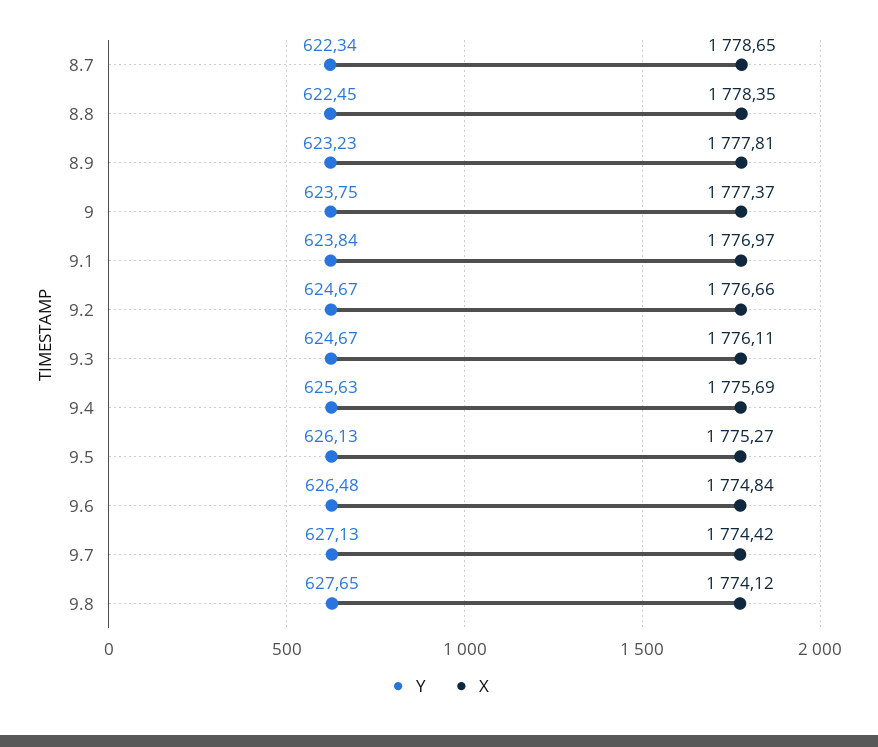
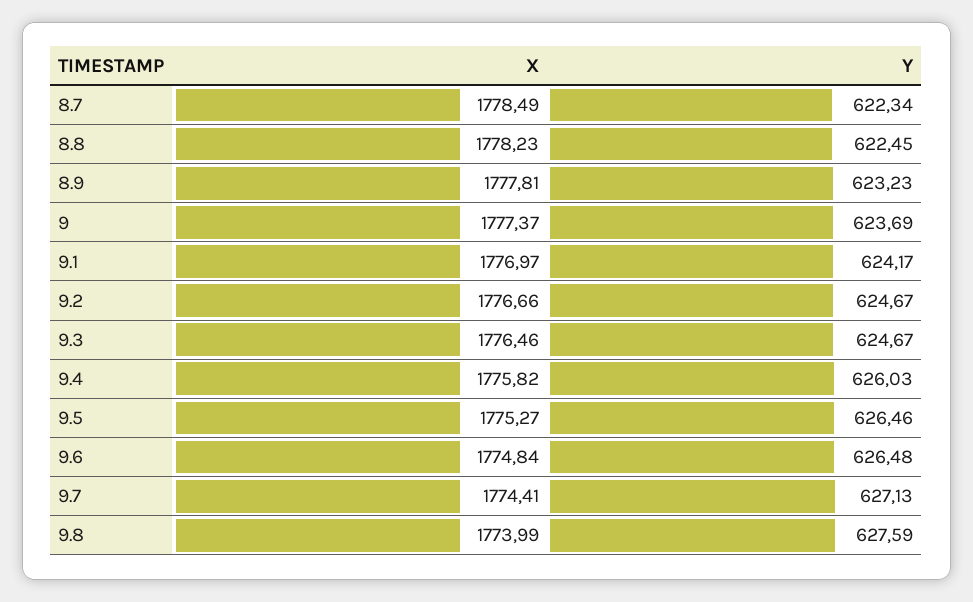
  {
    "Y": {
      "8.7": 622.34,
      "8.8": 622.45,
      "8.9": 623.23,
-     "9": 623.75,
+     "9": 623.69,
-     "9.1": 623.84,
+     "9.1": 624.17,
      "9.2": 624.67,
      "9.3": 624.67,
-     "9.4": 625.63,
+     "9.4": 626.03,
-     "9.5": 626.13,
+     "9.5": 626.46,
      "9.6": 626.48,
      "9.7": 627.13,
-     "9.8": 627.65
+     "9.8": 627.59
    },
    "X": {
-     "8.7": 1778.65,
+     "8.7": 1778.49,
-     "8.8": 1778.35,
+     "8.8": 1778.23,
      "8.9": 1777.81,
      "9": 1777.37,
      "9.1": 1776.97,
      "9.2": 1776.66,
-     "9.3": 1776.11,
+     "9.3": 1776.46,
-     "9.4": 1775.69,
+     "9.4": 1775.82,
      "9.5": 1775.27,
      "9.6": 1774.84,
-     "9.7": 1774.42,
+     "9.7": 1774.41,
-     "9.8": 1774.12
+     "9.8": 1773.99
    }
  }

